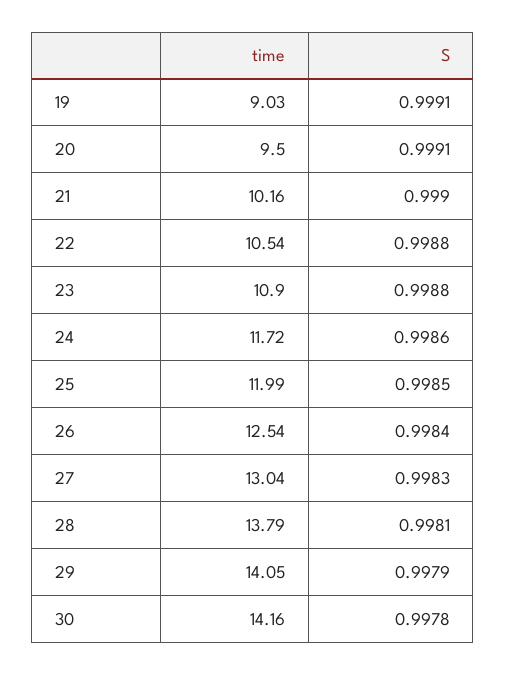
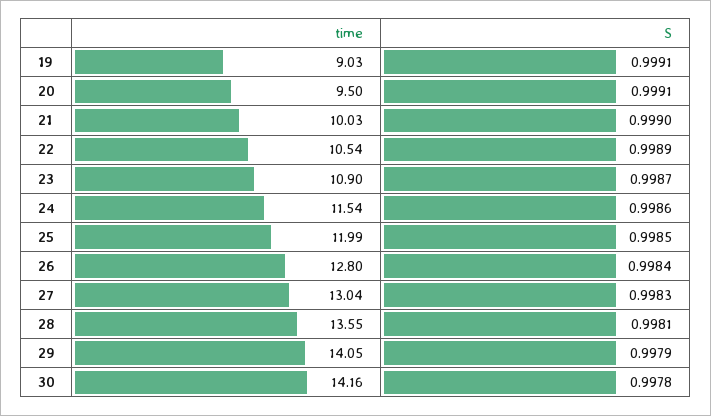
  {
    "time": {
      "19": 9.03,
      "20": 9.5,
-     "21": 10.16,
+     "21": 10.03,
      "22": 10.54,
      "23": 10.9,
-     "24": 11.72,
+     "24": 11.54,
      "25": 11.99,
-     "26": 12.54,
+     "26": 12.8,
      "27": 13.04,
-     "28": 13.79,
+     "28": 13.55,
      "29": 14.05,
      "30": 14.16
    },
    "S": {
      "19": 0.9991,
      "20": 0.9991,
      "21": 0.999,
-     "22": 0.9988,
+     "22": 0.9989,
-     "23": 0.9988,
+     "23": 0.9987,
      "24": 0.9986,
      "25": 0.9985,
      "26": 0.9984,
      "27": 0.9983,
      "28": 0.9981,
      "29": 0.9979,
      "30": 0.9978
    }
  }

